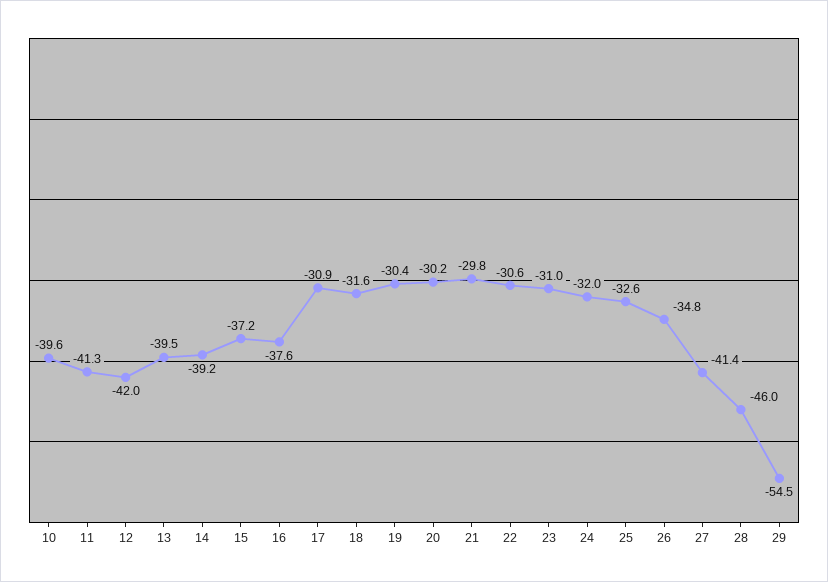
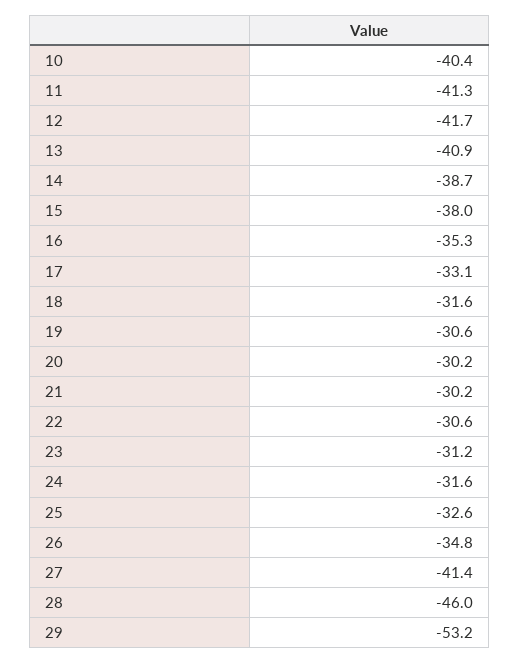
  {
-   "10": -39.6,
+   "10": -40.4,
    "11": -41.3,
-   "12": -42,
+   "12": -41.7,
-   "13": -39.5,
+   "13": -40.9,
-   "14": -39.2,
+   "14": -38.7,
-   "15": -37.2,
+   "15": -38,
-   "16": -37.6,
+   "16": -35.3,
-   "17": -30.9,
+   "17": -33.1,
    "18": -31.6,
-   "19": -30.4,
+   "19": -30.6,
    "20": -30.2,
-   "21": -29.8,
+   "21": -30.2,
    "22": -30.6,
-   "23": -31,
+   "23": -31.2,
-   "24": -32,
+   "24": -31.6,
    "25": -32.6,
    "26": -34.8,
    "27": -41.4,
    "28": -46,
-   "29": -54.5
+   "29": -53.2
  }

